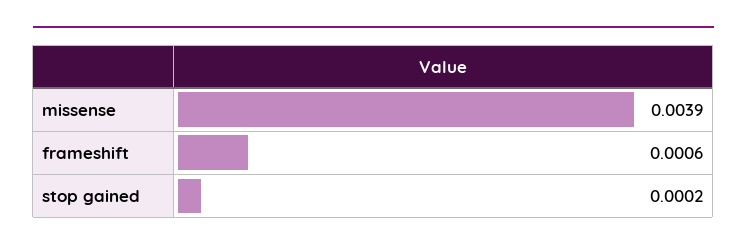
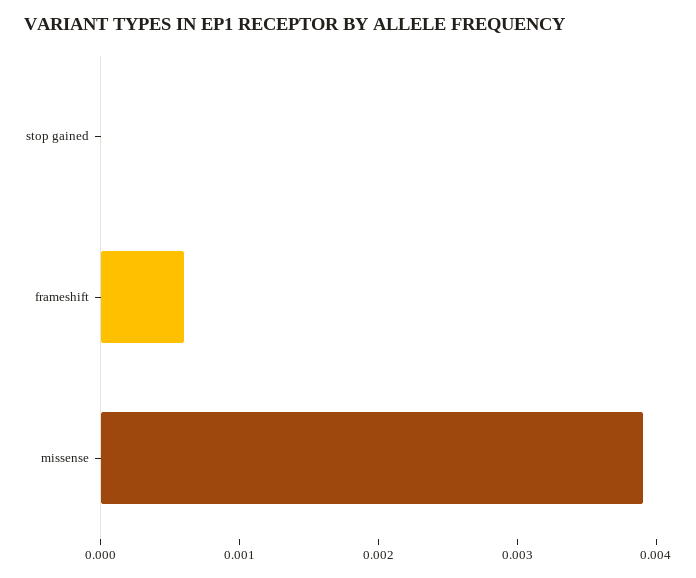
  {
    "missense": 0.0039,
    "frameshift": 0.0006,
-   "stop gained": 0.0002
+   "stop gained": 0
  }

